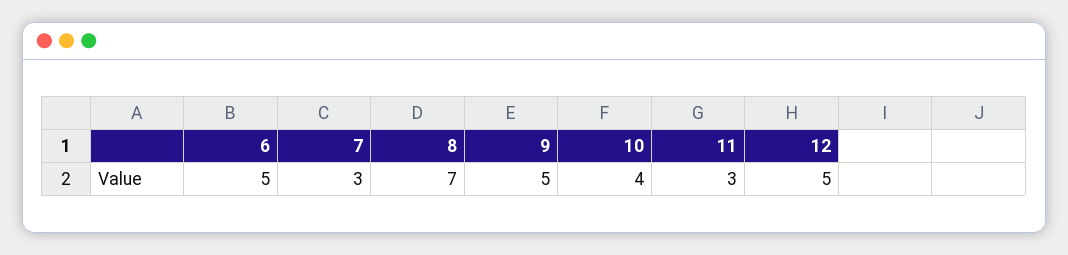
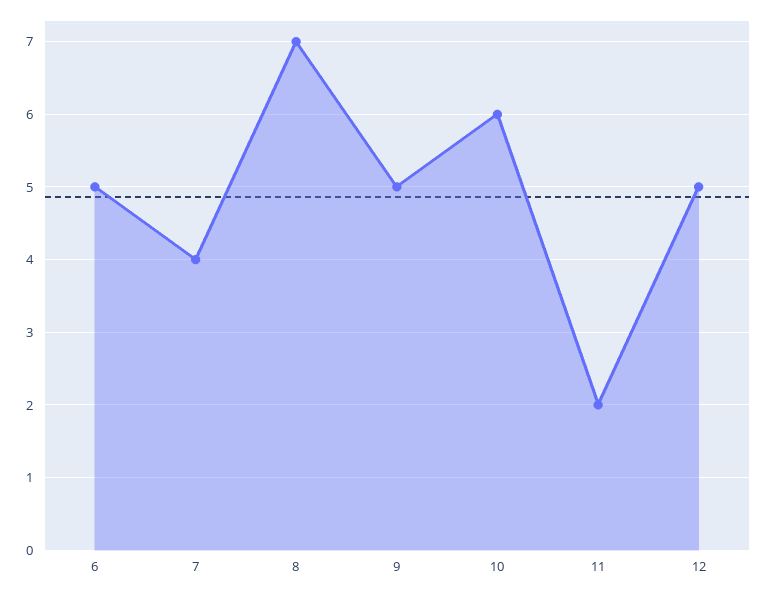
  {
    "6": 5,
-   "7": 3,
+   "7": 4,
    "8": 7,
    "9": 5,
-   "10": 4,
+   "10": 6,
-   "11": 3,
+   "11": 2,
    "12": 5
  }

